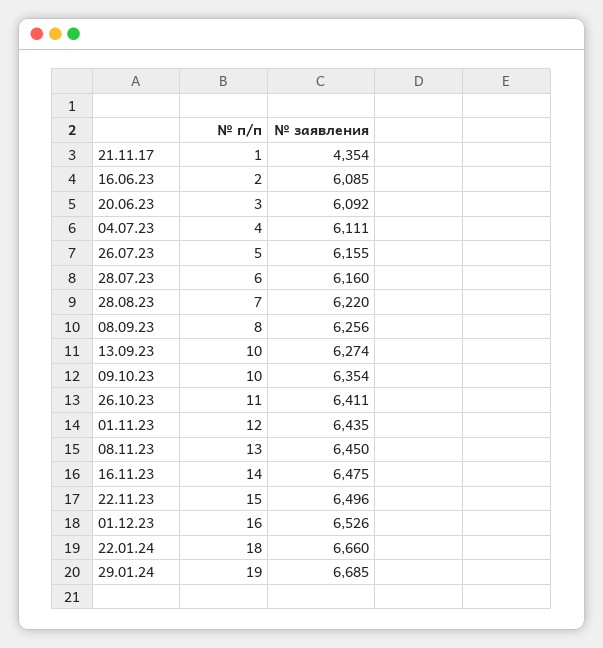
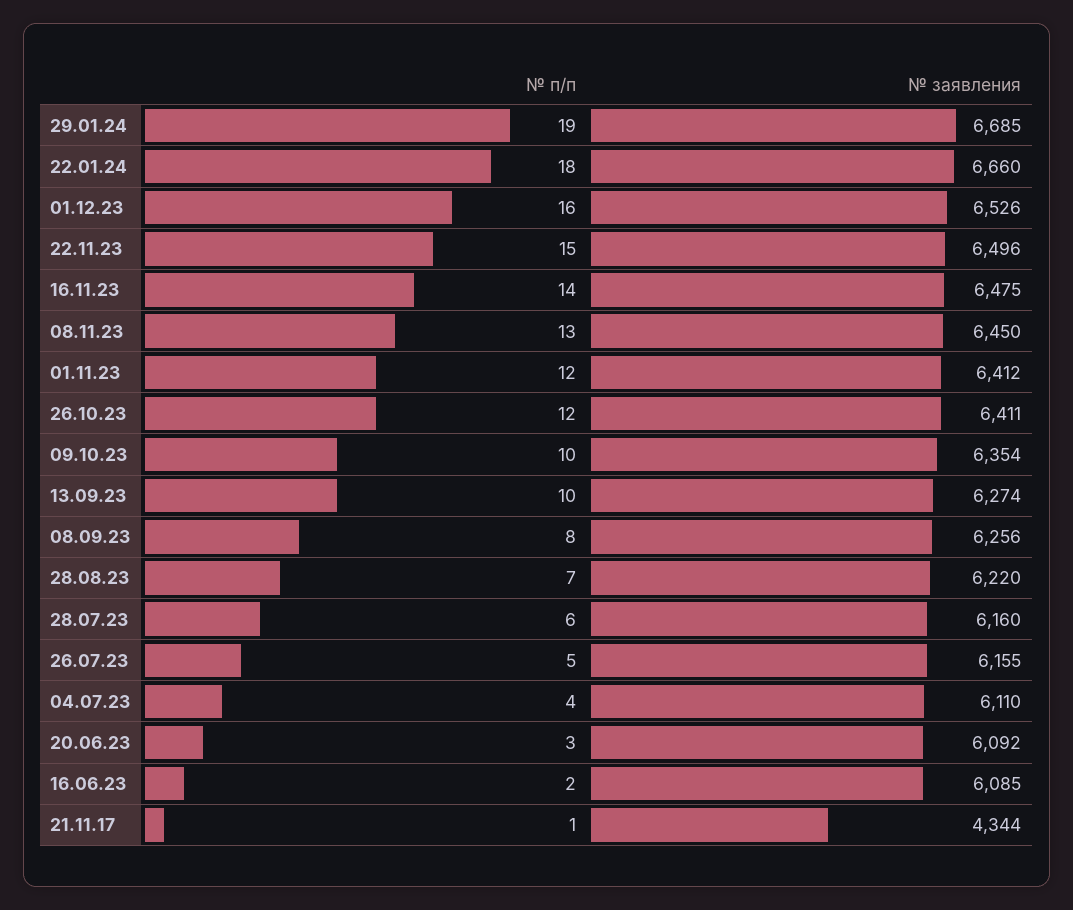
  {
    "№ п/п": {
      "21.11.17": 1,
      "16.06.23": 2,
      "20.06.23": 3,
      "04.07.23": 4,
      "26.07.23": 5,
      "28.07.23": 6,
      "28.08.23": 7,
      "08.09.23": 8,
      "13.09.23": 10,
      "09.10.23": 10,
-     "26.10.23": 11,
+     "26.10.23": 12,
      "01.11.23": 12,
      "08.11.23": 13,
      "16.11.23": 14,
      "22.11.23": 15,
      "01.12.23": 16,
      "22.01.24": 18,
      "29.01.24": 19
    },
    "№ заявления": {
-     "21.11.17": 4354,
+     "21.11.17": 4344,
      "16.06.23": 6085,
      "20.06.23": 6092,
-     "04.07.23": 6111,
+     "04.07.23": 6110,
      "26.07.23": 6155,
      "28.07.23": 6160,
      "28.08.23": 6220,
      "08.09.23": 6256,
      "13.09.23": 6274,
      "09.10.23": 6354,
      "26.10.23": 6411,
-     "01.11.23": 6435,
+     "01.11.23": 6412,
      "08.11.23": 6450,
      "16.11.23": 6475,
      "22.11.23": 6496,
      "01.12.23": 6526,
      "22.01.24": 6660,
      "29.01.24": 6685
    }
  }

